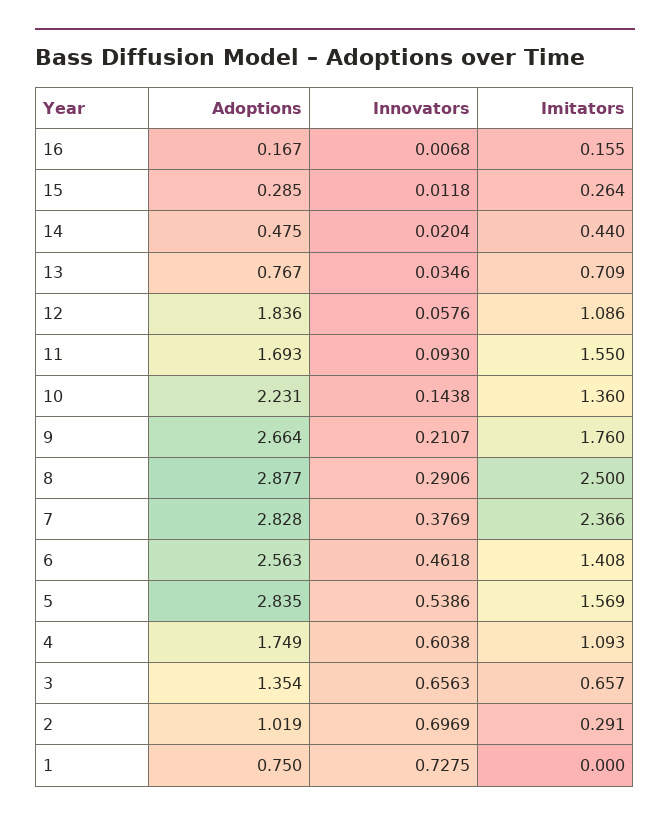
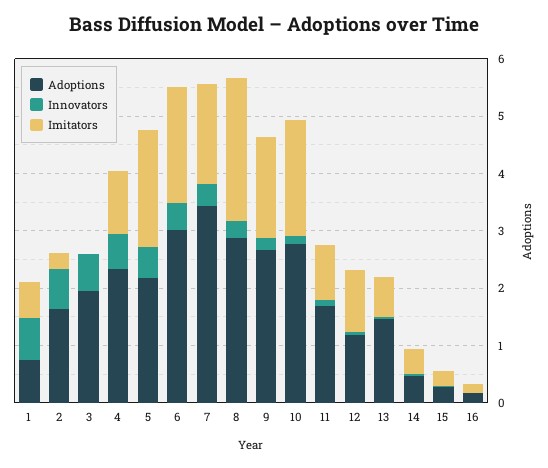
  {
    "Adoptions": {
      "16": 0.167,
      "15": 0.285,
      "14": 0.475,
-     "13": 0.767,
+     "13": 1.4,
-     "12": 1.836,
+     "12": 1.2,
      "11": 1.693,
-     "10": 2.231,
+     "10": 2.8,
      "9": 2.664,
      "8": 2.877,
-     "7": 2.828,
+     "7": 3.4,
-     "6": 2.563,
+     "6": 3,
-     "5": 2.835,
+     "5": 2.2,
-     "4": 1.749,
+     "4": 2.4,
-     "3": 1.354,
+     "3": 2,
-     "2": 1.019,
+     "2": 1.6,
      "1": 0.75
    },
    "Innovators": {
      "16": 0.0068,
      "15": 0.0118,
      "14": 0.0204,
      "13": 0.0346,
      "12": 0.0576,
      "11": 0.093,
      "10": 0.1438,
      "9": 0.2107,
      "8": 0.2906,
      "7": 0.3769,
      "6": 0.4618,
      "5": 0.5386,
      "4": 0.6038,
      "3": 0.6563,
      "2": 0.6969,
      "1": 0.7275
    },
    "Imitators": {
      "16": 0.155,
      "15": 0.264,
      "14": 0.44,
      "13": 0.709,
      "12": 1.086,
-     "11": 1.55,
+     "11": 1,
-     "10": 1.36,
+     "10": 2,
      "9": 1.76,
      "8": 2.5,
-     "7": 2.366,
+     "7": 1.8,
-     "6": 1.408,
+     "6": 2,
-     "5": 1.569,
+     "5": 2,
      "4": 1.093,
-     "3": 0.657,
+     "3": 0,
      "2": 0.291,
-     "1": 0
+     "1": 0.6
    }
  }

